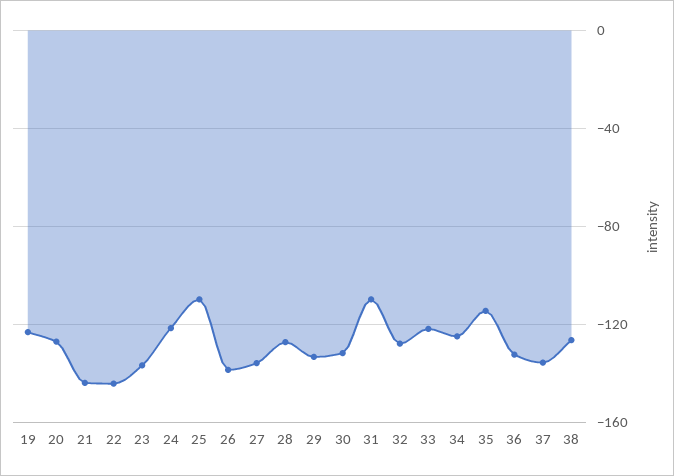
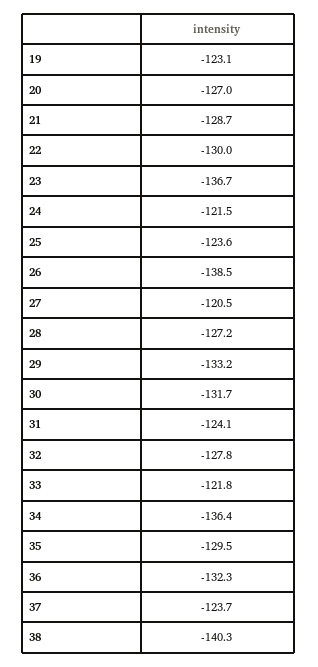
  {
    "19": -123.1,
    "20": -127,
-   "21": -145,
+   "21": -128.7,
-   "22": -145,
+   "22": -130,
    "23": -136.7,
    "24": -121.5,
-   "25": -110,
+   "25": -123.6,
    "26": -138.5,
-   "27": -135,
+   "27": -120.5,
    "28": -127.2,
    "29": -133.2,
    "30": -131.7,
-   "31": -110,
+   "31": -124.1,
    "32": -127.8,
    "33": -121.8,
-   "34": -125,
+   "34": -136.4,
-   "35": -115,
+   "35": -129.5,
    "36": -132.3,
-   "37": -135,
+   "37": -123.7,
-   "38": -125
+   "38": -140.3
  }

